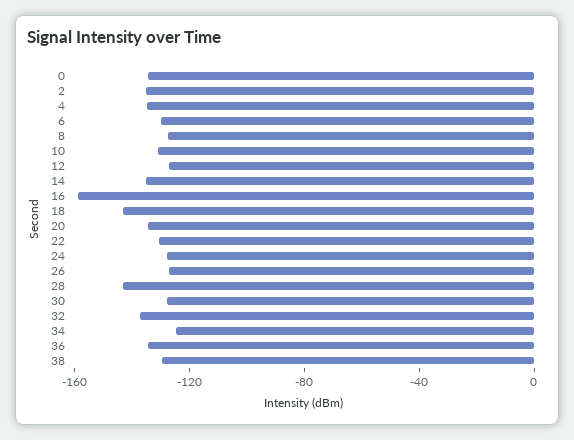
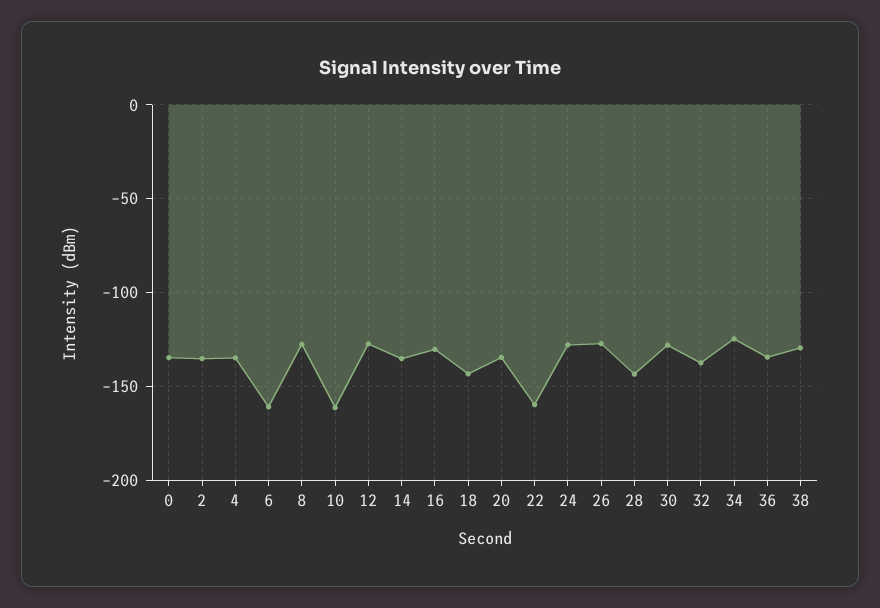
  {
    "0": -135,
    "2": -135,
    "4": -135,
-   "6": -130,
+   "6": -160,
    "8": -130,
-   "10": -130,
+   "10": -160,
    "12": -125,
    "14": -135,
-   "16": -160,
+   "16": -130,
    "18": -145,
    "20": -135,
-   "22": -130,
+   "22": -160,
    "24": -130,
    "26": -125,
    "28": -145,
    "30": -130,
    "32": -135,
    "34": -125,
    "36": -135,
    "38": -130
  }

